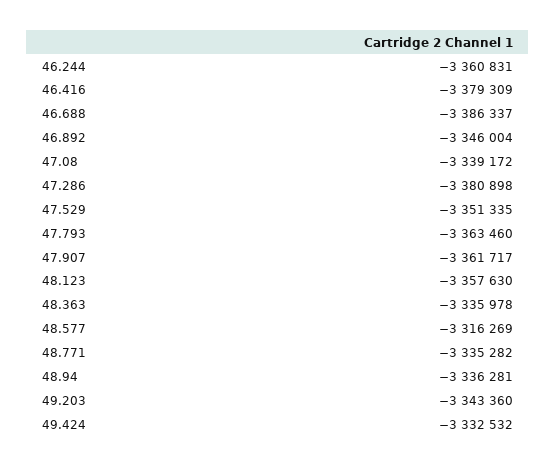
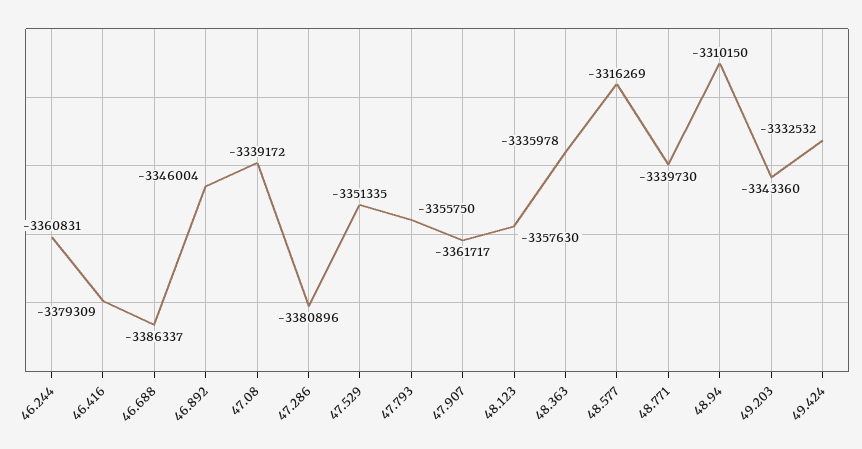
  {
    "46.244": -3360831,
    "46.416": -3379309,
    "46.688": -3386337,
    "46.892": -3346004,
    "47.08": -3339172,
-   "47.286": -3380898,
+   "47.286": -3380896,
    "47.529": -3351335,
-   "47.793": -3363460,
+   "47.793": -3355750,
    "47.907": -3361717,
    "48.123": -3357630,
    "48.363": -3335978,
    "48.577": -3316269,
-   "48.771": -3335282,
+   "48.771": -3339730,
-   "48.94": -3336281,
+   "48.94": -3310150,
    "49.203": -3343360,
    "49.424": -3332532
  }

